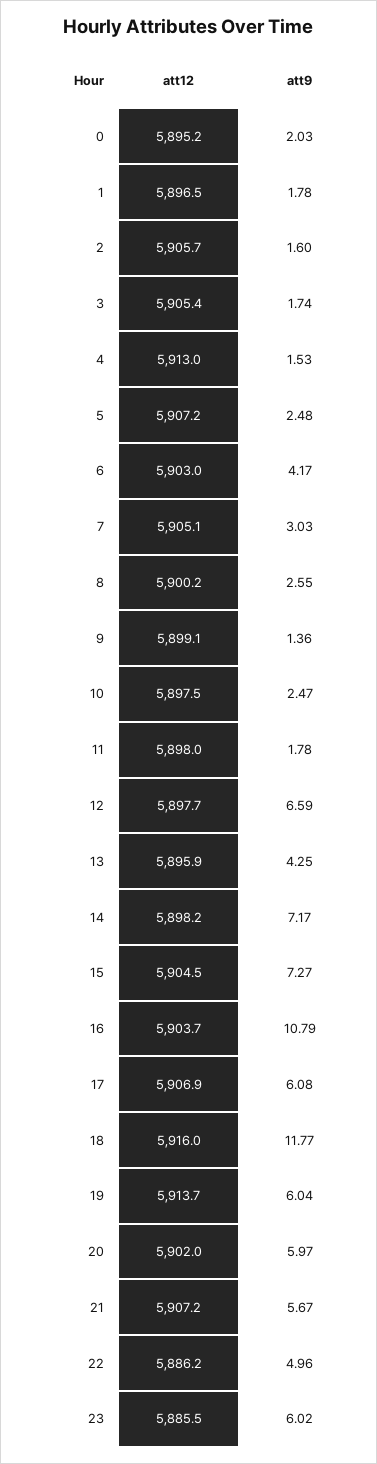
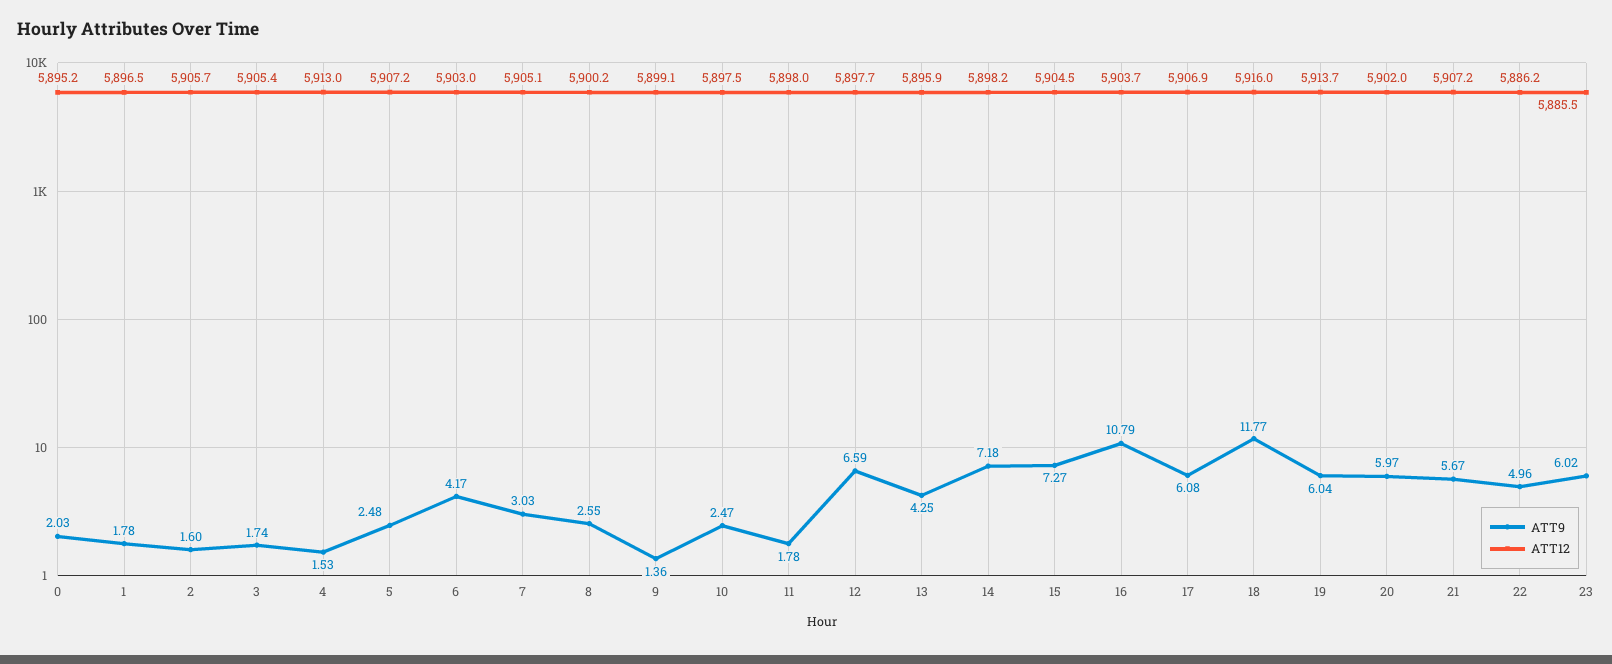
  {
    "att12": {
      "0": 5895.2,
      "1": 5896.5,
      "2": 5905.7,
      "3": 5905.4,
      "4": 5913,
      "5": 5907.2,
      "6": 5903,
      "7": 5905.1,
      "8": 5900.2,
      "9": 5899.1,
      "10": 5897.5,
      "11": 5898,
      "12": 5897.7,
      "13": 5895.9,
      "14": 5898.2,
      "15": 5904.5,
      "16": 5903.7,
      "17": 5906.9,
      "18": 5916,
      "19": 5913.7,
      "20": 5902,
      "21": 5907.2,
      "22": 5886.2,
      "23": 5885.5
    },
    "att9": {
      "0": 2.03,
      "1": 1.78,
      "2": 1.6,
      "3": 1.74,
      "4": 1.53,
      "5": 2.48,
      "6": 4.17,
      "7": 3.03,
      "8": 2.55,
      "9": 1.36,
      "10": 2.47,
      "11": 1.78,
      "12": 6.59,
      "13": 4.25,
-     "14": 7.17,
+     "14": 7.18,
      "15": 7.27,
      "16": 10.79,
      "17": 6.08,
      "18": 11.77,
      "19": 6.04,
      "20": 5.97,
      "21": 5.67,
      "22": 4.96,
      "23": 6.02
    }
  }

